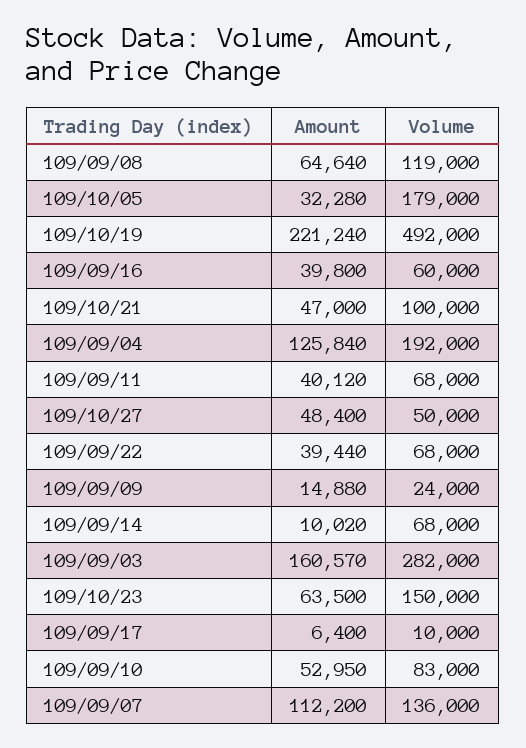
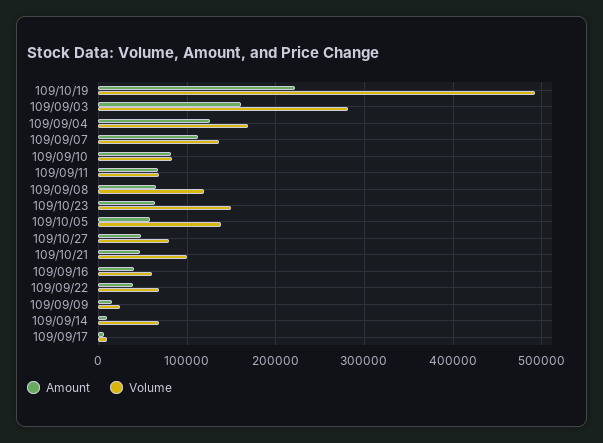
  {
    "Amount": {
      "109/09/08": 64640,
-     "109/10/05": 32280,
+     "109/10/05": 60000,
      "109/10/19": 221240,
      "109/09/16": 39800,
      "109/10/21": 47000,
      "109/09/04": 125840,
-     "109/09/11": 40120,
+     "109/09/11": 70000,
      "109/10/27": 48400,
      "109/09/22": 39440,
      "109/09/09": 14880,
      "109/09/14": 10020,
      "109/09/03": 160570,
      "109/10/23": 63500,
      "109/09/17": 6400,
-     "109/09/10": 52950,
+     "109/09/10": 80000,
      "109/09/07": 112200
    },
    "Volume": {
      "109/09/08": 119000,
-     "109/10/05": 179000,
+     "109/10/05": 140000,
      "109/10/19": 492000,
      "109/09/16": 60000,
      "109/10/21": 100000,
-     "109/09/04": 192000,
+     "109/09/04": 170000,
      "109/09/11": 68000,
-     "109/10/27": 50000,
+     "109/10/27": 80000,
      "109/09/22": 68000,
      "109/09/09": 24000,
      "109/09/14": 68000,
      "109/09/03": 282000,
      "109/10/23": 150000,
      "109/09/17": 10000,
      "109/09/10": 83000,
      "109/09/07": 136000
    }
  }

